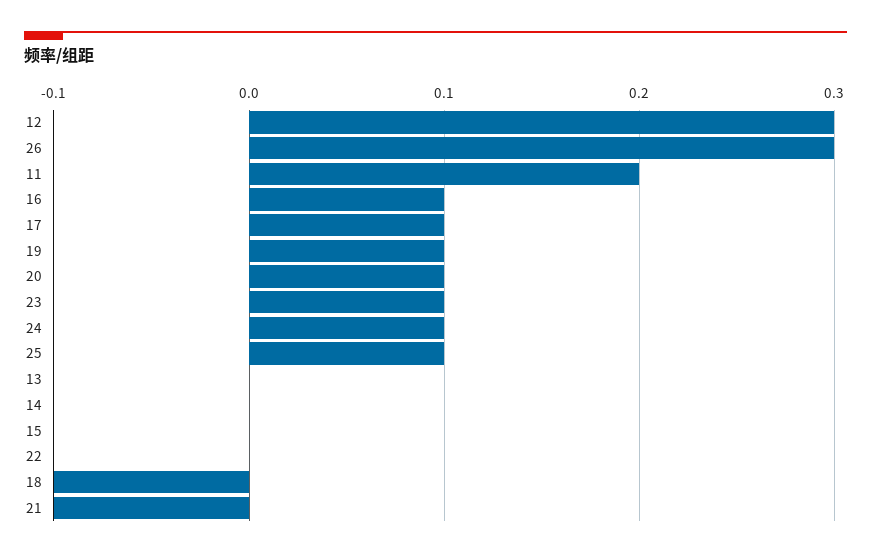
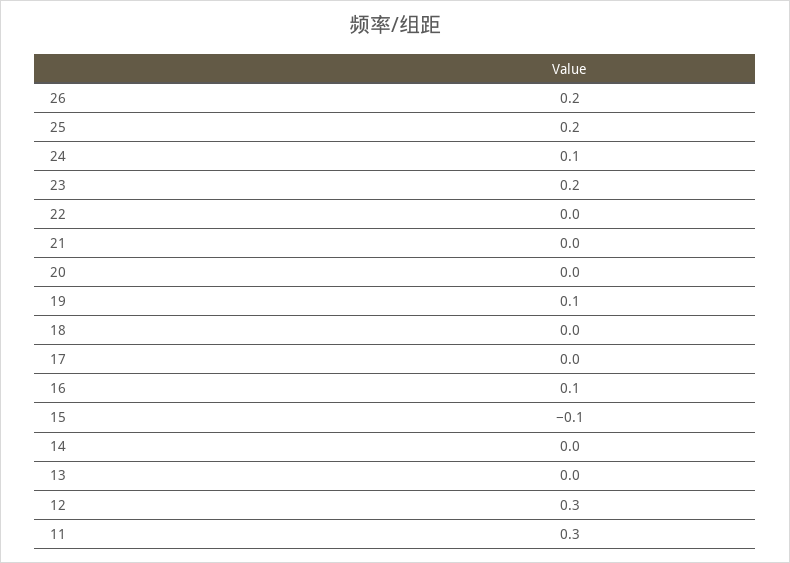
  {
    "12": 0.3,
-   "26": 0.3,
+   "26": 0.2,
-   "11": 0.2,
+   "11": 0.3,
    "16": 0.1,
-   "17": 0.1,
+   "17": 0,
    "19": 0.1,
-   "20": 0.1,
+   "20": 0,
-   "23": 0.1,
+   "23": 0.2,
    "24": 0.1,
-   "25": 0.1,
+   "25": 0.2,
    "13": 0,
    "14": 0,
-   "15": 0,
+   "15": -0.1,
    "22": 0,
-   "18": -0.1,
+   "18": 0,
-   "21": -0.1
+   "21": 0
  }

